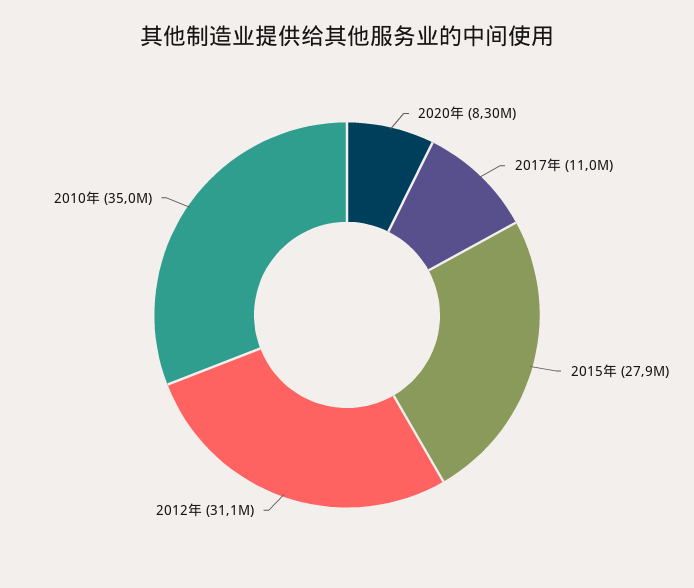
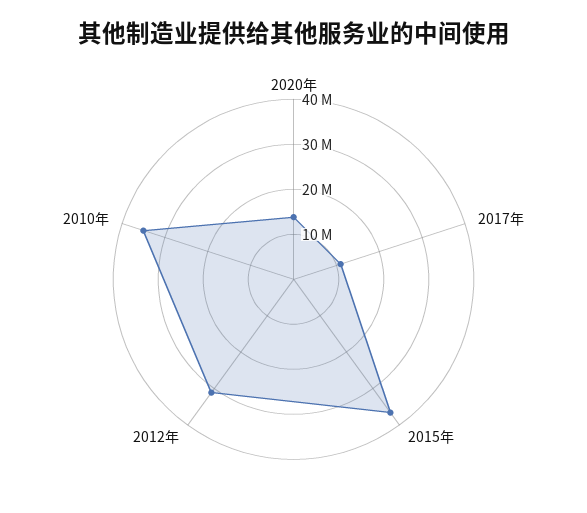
  {
-   "2020年": 8300000,
+   "2020年": 14000000,
    "2017年": 11000000,
-   "2015年": 27900000,
+   "2015年": 36000000,
    "2012年": 31100000,
    "2010年": 35000000
  }

